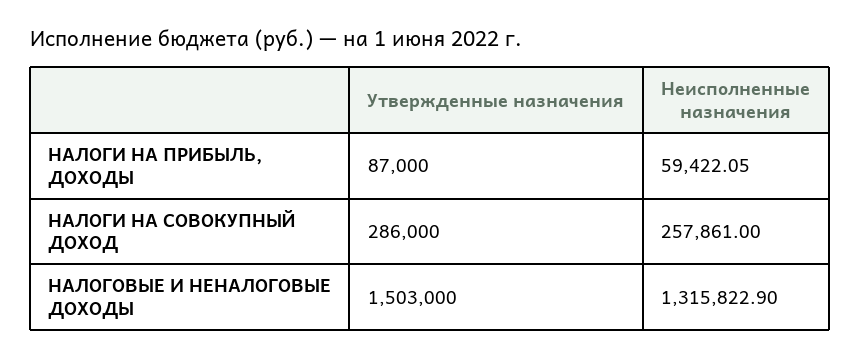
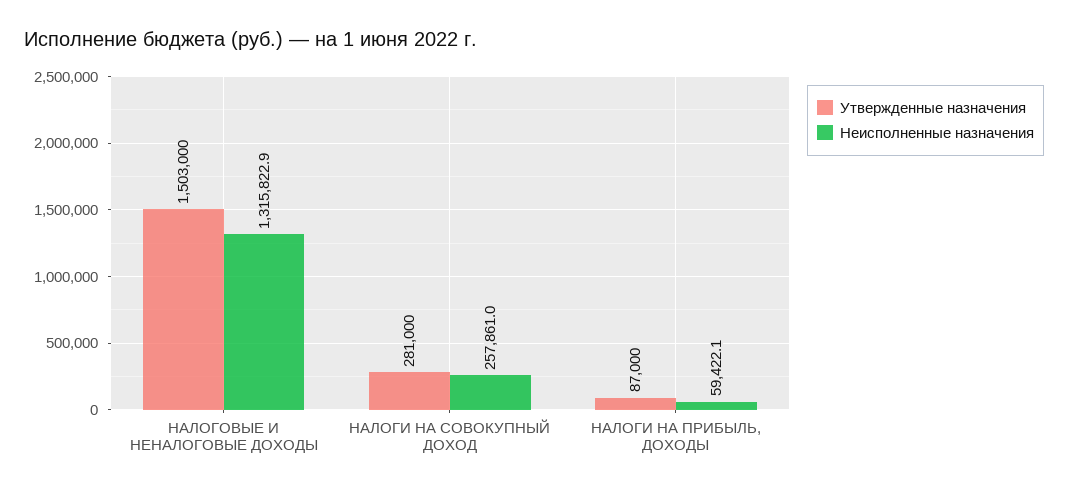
  {
    "Утвержденные назначения": {
      "НАЛОГИ НА ПРИБЫЛЬ, ДОХОДЫ": 87000,
-     "НАЛОГИ НА СОВОКУПНЫЙ ДОХОД": 286000,
+     "НАЛОГИ НА СОВОКУПНЫЙ ДОХОД": 281000,
      "НАЛОГОВЫЕ И НЕНАЛОГОВЫЕ ДОХОДЫ": 1503000
    },
    "Неисполненные назначения": {
      "НАЛОГИ НА ПРИБЫЛЬ, ДОХОДЫ": 59422.05,
      "НАЛОГИ НА СОВОКУПНЫЙ ДОХОД": 257861,
      "НАЛОГОВЫЕ И НЕНАЛОГОВЫЕ ДОХОДЫ": 1315822.9
    }
  }

